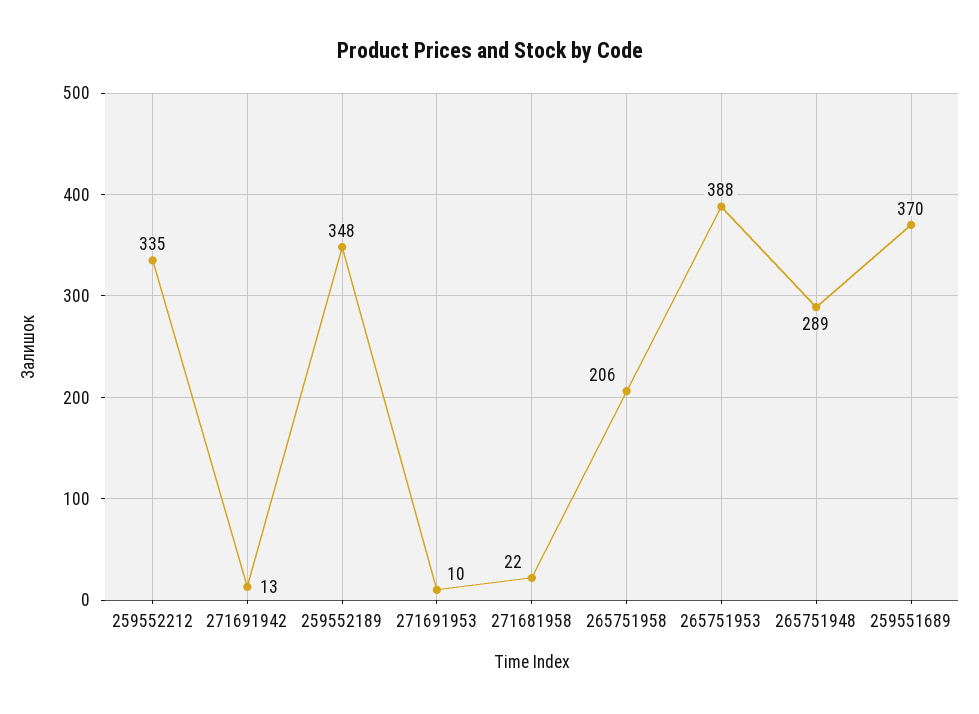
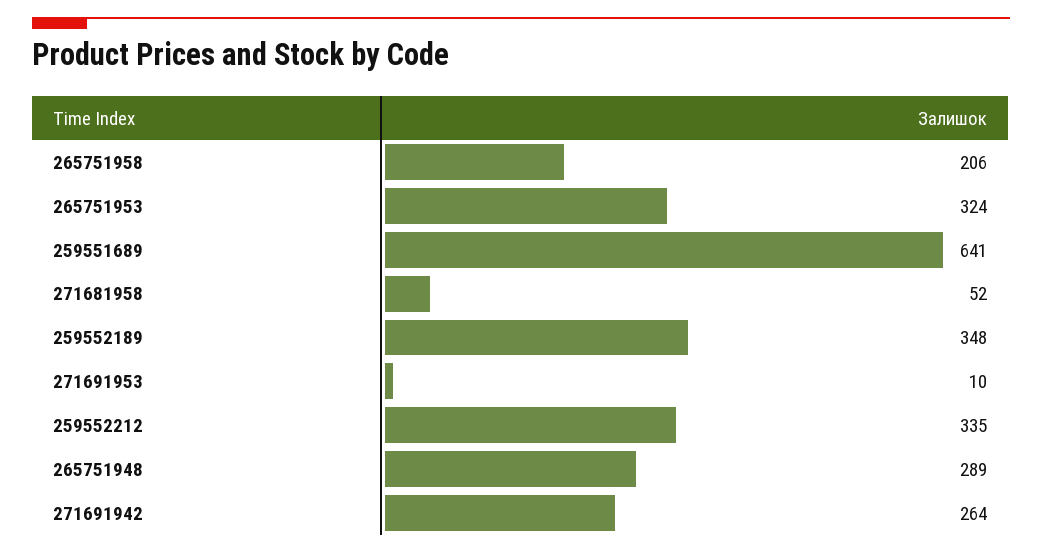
  {
    "259552212": 335,
-   "271691942": 13,
+   "271691942": 264,
    "259552189": 348,
    "271691953": 10,
-   "271681958": 22,
+   "271681958": 52,
    "265751958": 206,
-   "265751953": 388,
+   "265751953": 324,
    "265751948": 289,
-   "259551689": 370
+   "259551689": 641
  }

